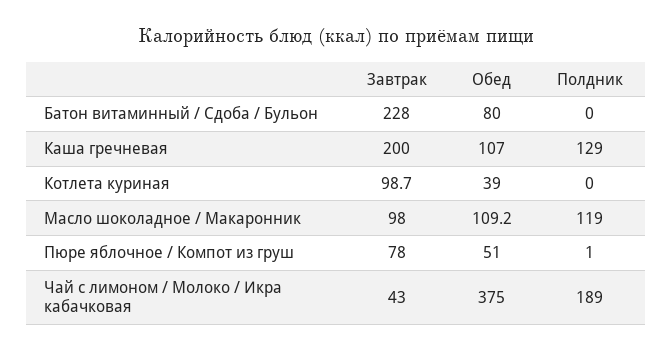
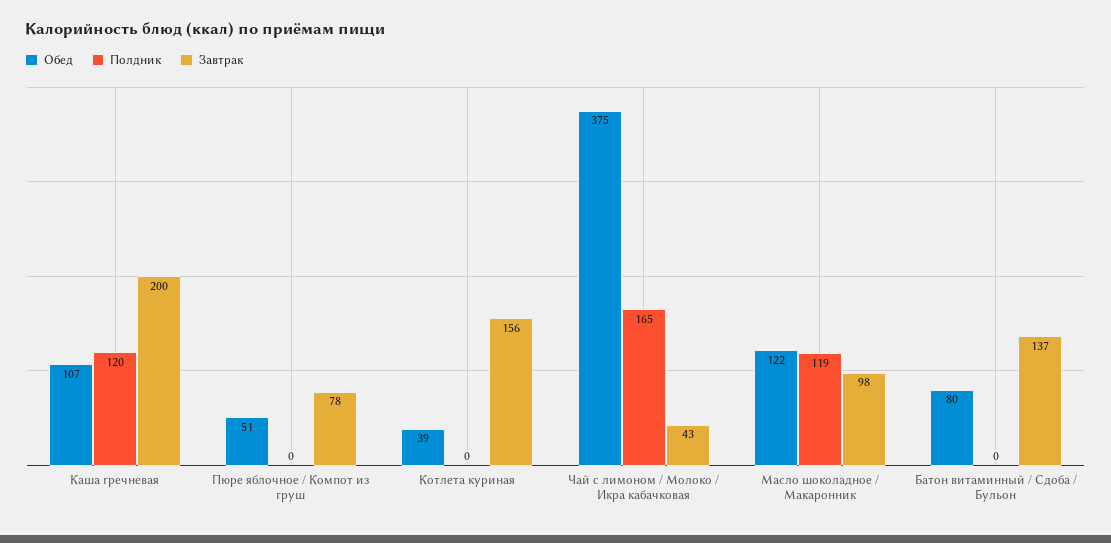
  {
    "Завтрак": {
-     "Батон витаминный / Сдоба / Бульон": 228,
+     "Батон витаминный / Сдоба / Бульон": 137,
      "Каша гречневая": 200,
-     "Котлета куриная": 98.7,
+     "Котлета куриная": 156,
      "Масло шоколадное / Макаронник": 98,
      "Пюре яблочное / Компот из груш": 78,
      "Чай с лимоном / Молоко / Икра кабачковая": 43
    },
    "Обед": {
      "Батон витаминный / Сдоба / Бульон": 80,
      "Каша гречневая": 107,
      "Котлета куриная": 39,
-     "Масло шоколадное / Макаронник": 109.2,
+     "Масло шоколадное / Макаронник": 122,
      "Пюре яблочное / Компот из груш": 51,
      "Чай с лимоном / Молоко / Икра кабачковая": 375
    },
    "Полдник": {
      "Батон витаминный / Сдоба / Бульон": 0,
-     "Каша гречневая": 129,
+     "Каша гречневая": 120,
      "Котлета куриная": 0,
      "Масло шоколадное / Макаронник": 119,
-     "Пюре яблочное / Компот из груш": 1,
+     "Пюре яблочное / Компот из груш": 0,
-     "Чай с лимоном / Молоко / Икра кабачковая": 189
+     "Чай с лимоном / Молоко / Икра кабачковая": 165
    }
  }

